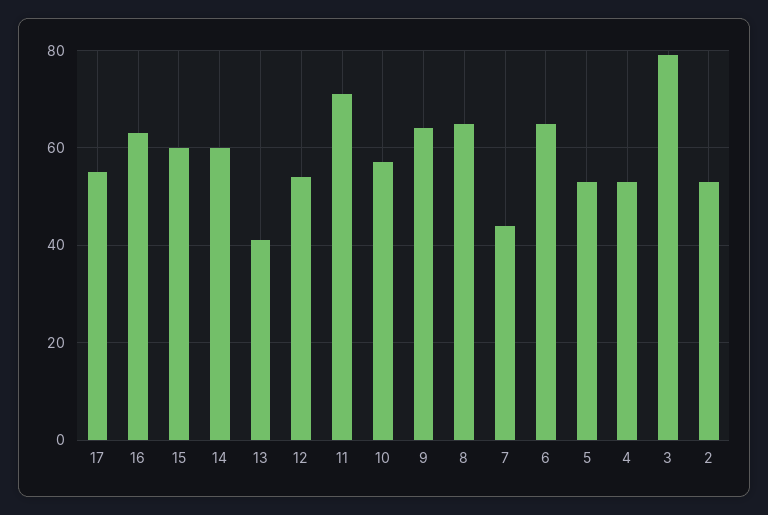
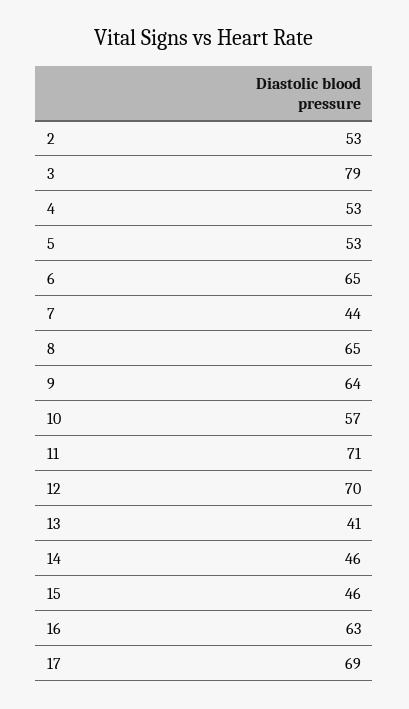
  {
-   "17": 55,
+   "17": 69,
    "16": 63,
-   "15": 60,
+   "15": 46,
-   "14": 60,
+   "14": 46,
    "13": 41,
-   "12": 55,
+   "12": 70,
    "11": 71,
    "10": 57,
    "9": 64,
    "8": 65,
    "7": 44,
    "6": 65,
    "5": 53,
    "4": 53,
    "3": 79,
    "2": 53
  }

